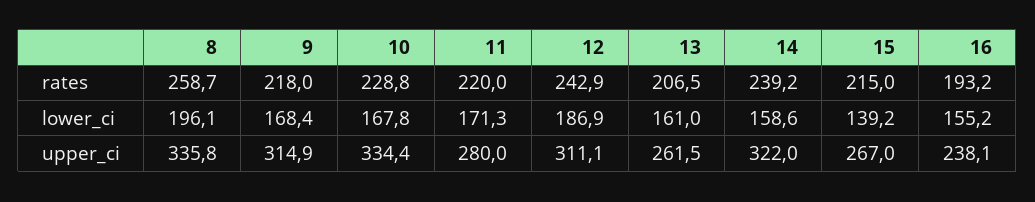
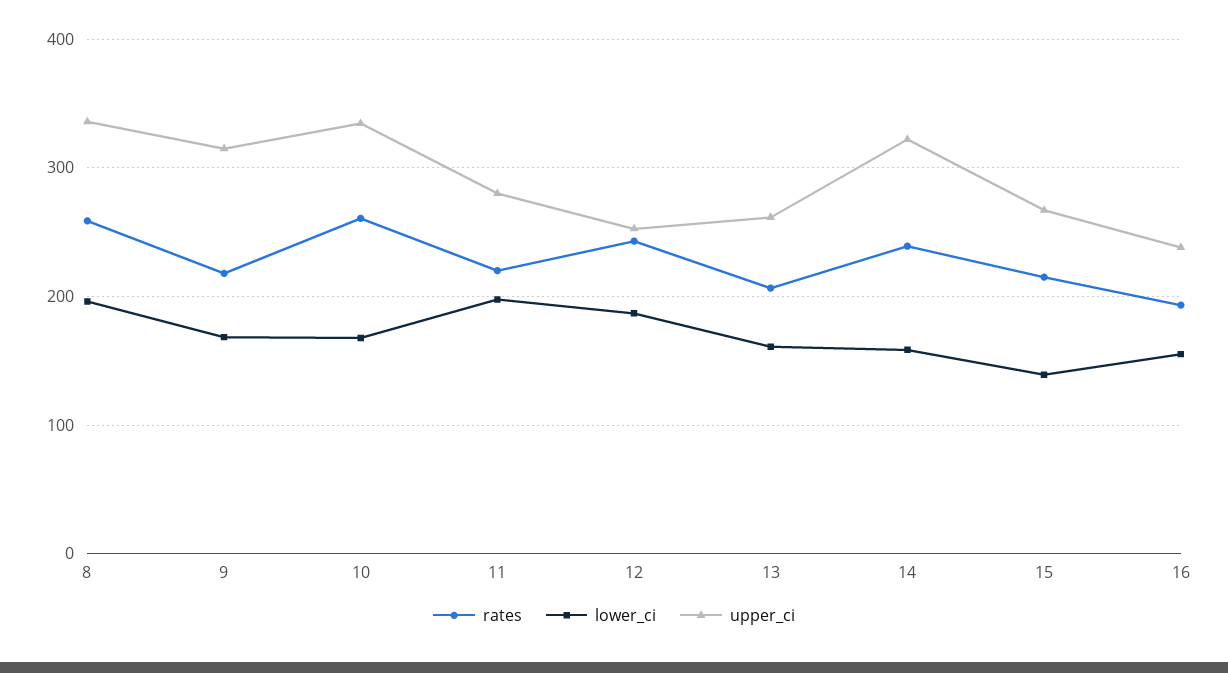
  {
    "rates": {
      "8": 258.7,
      "9": 218,
-     "10": 228.8,
+     "10": 260,
      "11": 220,
      "12": 242.9,
      "13": 206.5,
      "14": 239.2,
      "15": 215,
      "16": 193.2
    },
    "lower_ci": {
      "8": 196.1,
      "9": 168.4,
      "10": 167.8,
-     "11": 171.3,
+     "11": 200,
      "12": 186.9,
      "13": 161,
      "14": 158.6,
      "15": 139.2,
      "16": 155.2
    },
    "upper_ci": {
      "8": 335.8,
      "9": 314.9,
      "10": 334.4,
      "11": 280,
-     "12": 311.1,
+     "12": 250,
      "13": 261.5,
      "14": 322,
      "15": 267,
      "16": 238.1
    }
  }

